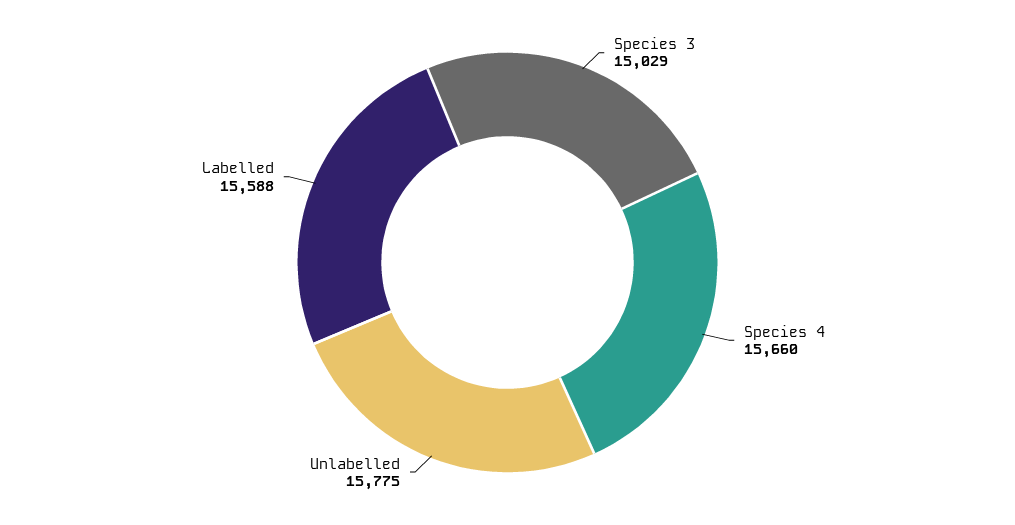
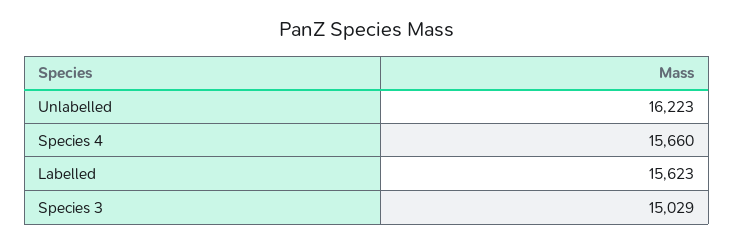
  {
    "Species 3": 15029,
    "Species 4": 15660,
-   "Unlabelled": 15775,
+   "Unlabelled": 16223,
-   "Labelled": 15588
+   "Labelled": 15623
  }

